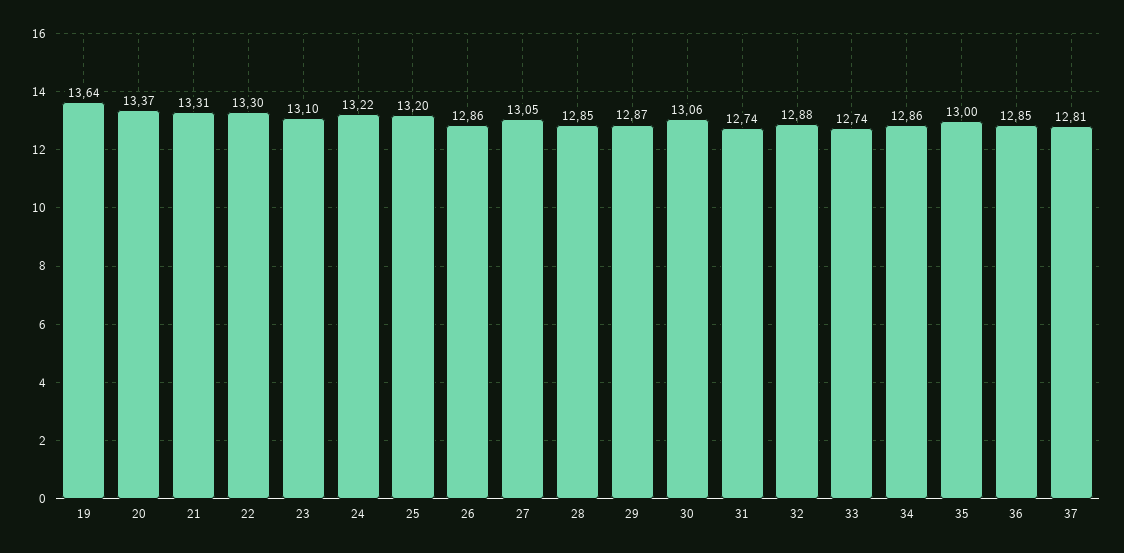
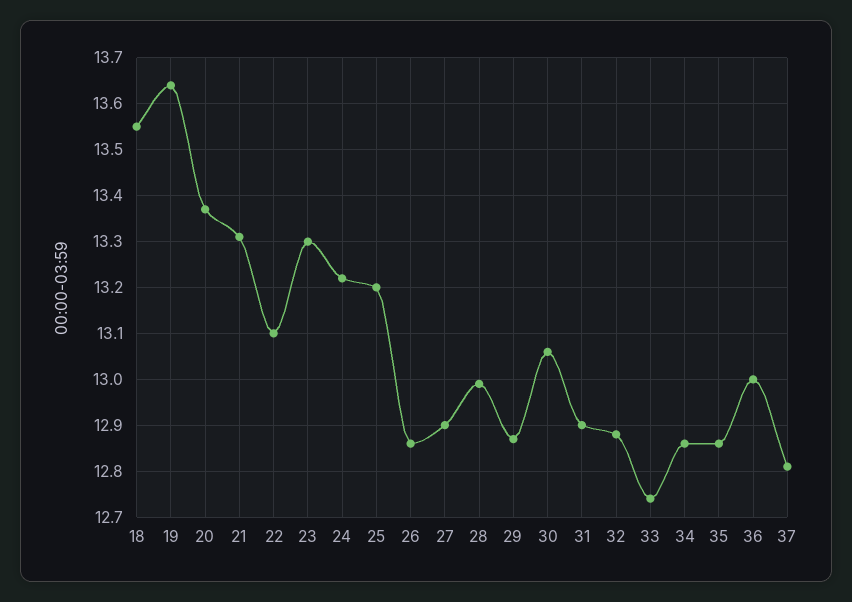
  {
    "19": 13.64,
    "20": 13.37,
    "21": 13.31,
-   "22": 13.3,
+   "22": 13.1,
-   "23": 13.1,
+   "23": 13.3,
    "24": 13.22,
    "25": 13.2,
    "26": 12.86,
-   "27": 13.05,
+   "27": 12.9,
-   "28": 12.85,
+   "28": 13,
    "29": 12.87,
    "30": 13.06,
-   "31": 12.74,
+   "31": 12.9,
    "32": 12.88,
    "33": 12.74,
    "34": 12.86,
-   "35": 13,
+   "35": 12.85,
-   "36": 12.85,
+   "36": 13,
-   "37": 12.81
+   "37": 12.81,
+   "18": 13.55
  }

